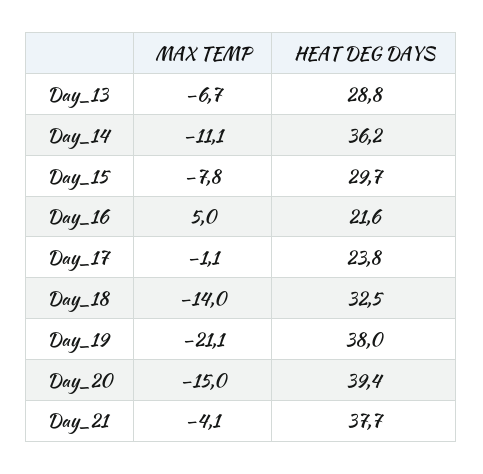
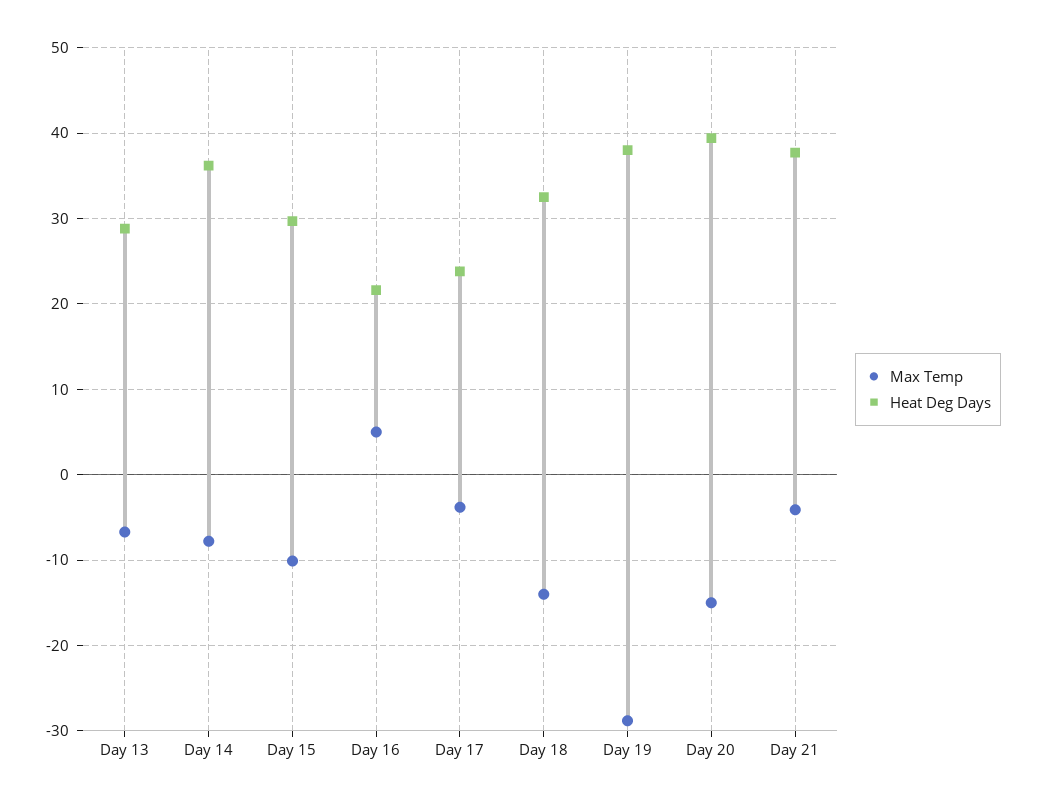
  {
    "MAX TEMP": {
      "Day_13": -6.7,
-     "Day_14": -11.1,
+     "Day_14": -8,
-     "Day_15": -7.8,
+     "Day_15": -10,
      "Day_16": 5,
-     "Day_17": -1.1,
+     "Day_17": -4,
      "Day_18": -14,
-     "Day_19": -21.1,
+     "Day_19": -29,
      "Day_20": -15,
      "Day_21": -4.1
    },
    "HEAT DEG DAYS": {
      "Day_13": 28.8,
      "Day_14": 36.2,
      "Day_15": 29.7,
      "Day_16": 21.6,
      "Day_17": 23.8,
      "Day_18": 32.5,
      "Day_19": 38,
      "Day_20": 39.4,
      "Day_21": 37.7
    }
  }

